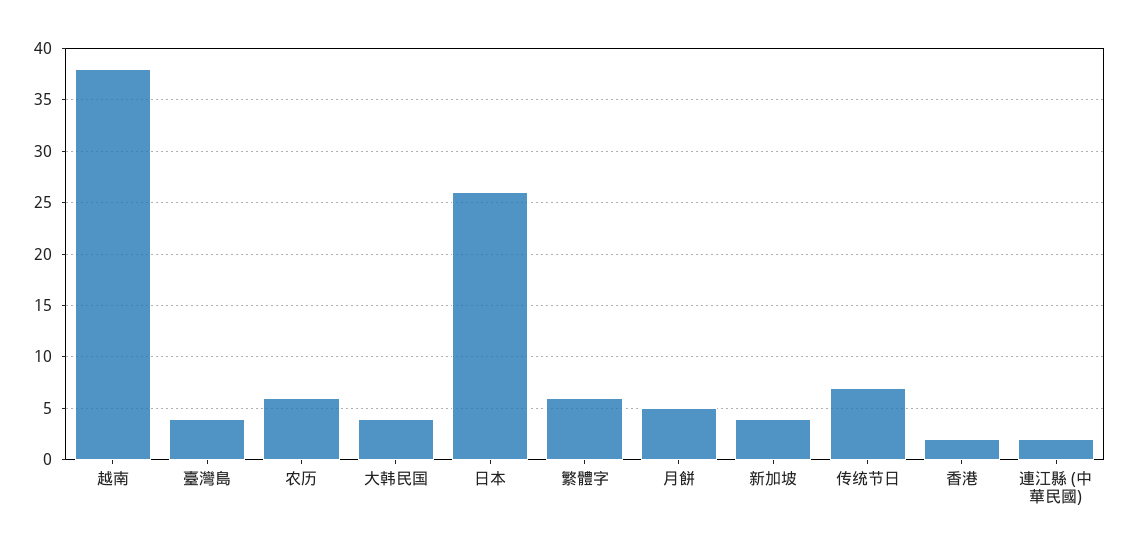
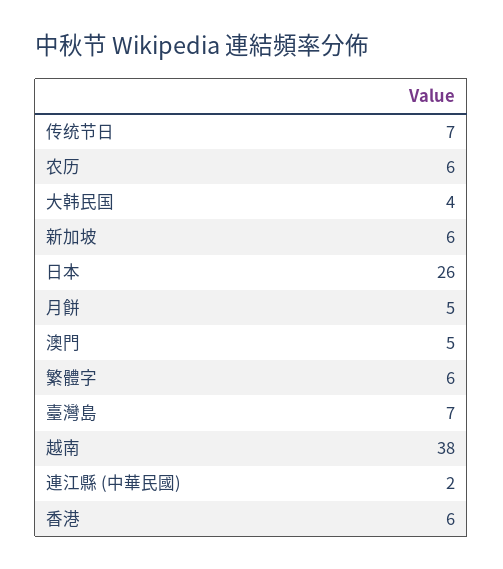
  {
    "越南": 38,
-   "臺灣島": 4,
+   "臺灣島": 7,
    "农历": 6,
    "大韩民国": 4,
    "日本": 26,
    "繁體字": 6,
    "月餅": 5,
-   "新加坡": 4,
+   "新加坡": 6,
    "传统节日": 7,
-   "香港": 2,
+   "香港": 6,
-   "連江縣 (中華民國)": 2
+   "連江縣 (中華民國)": 2,
+   "澳門": 5
  }

